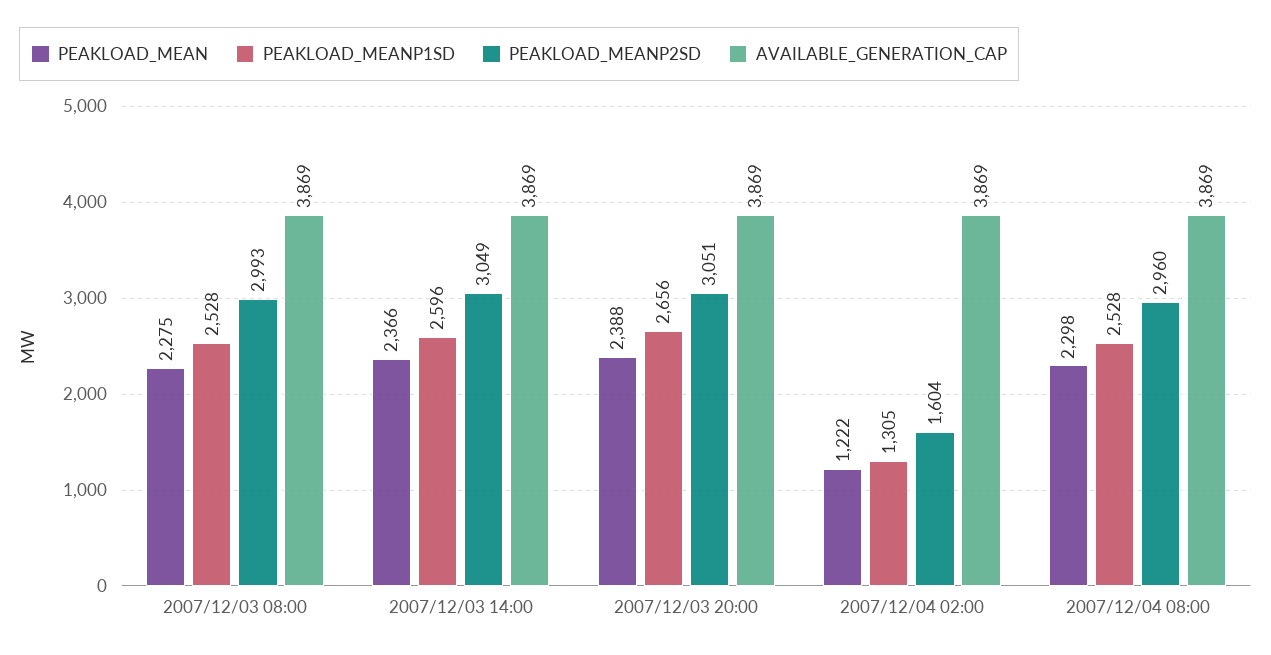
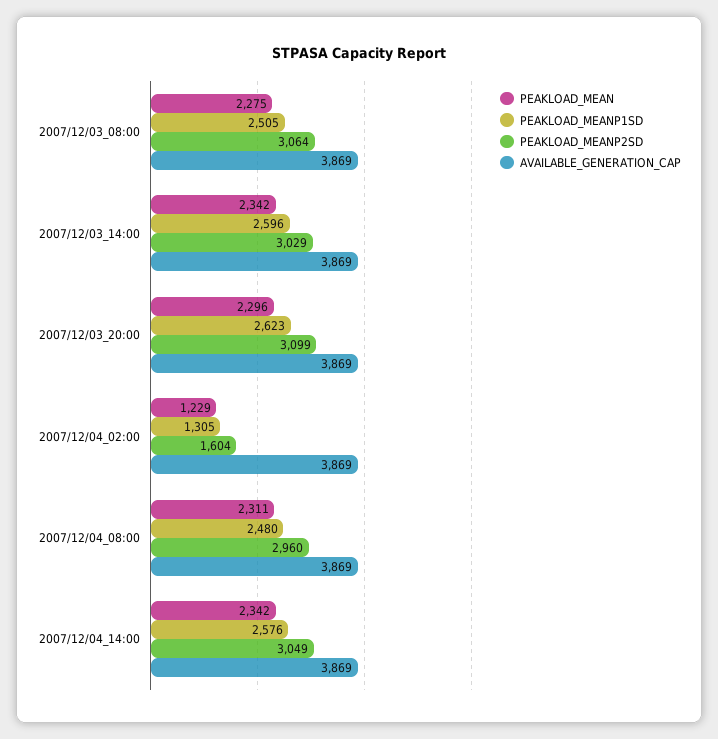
  {
    "PEAKLOAD_MEAN": {
      "2007/12/03 08:00": 2275,
-     "2007/12/03 14:00": 2366,
+     "2007/12/03 14:00": 2342,
-     "2007/12/03 20:00": 2388,
+     "2007/12/03 20:00": 2296,
-     "2007/12/04 02:00": 1222,
+     "2007/12/04 02:00": 1229,
-     "2007/12/04 08:00": 2298
+     "2007/12/04 08:00": 2311,
+     "2007/12/04_14:00": 2342
    },
    "PEAKLOAD_MEANP1SD": {
-     "2007/12/03 08:00": 2528,
+     "2007/12/03 08:00": 2505,
      "2007/12/03 14:00": 2596,
-     "2007/12/03 20:00": 2656,
+     "2007/12/03 20:00": 2623,
      "2007/12/04 02:00": 1305,
-     "2007/12/04 08:00": 2528
+     "2007/12/04 08:00": 2480,
+     "2007/12/04_14:00": 2576
    },
    "PEAKLOAD_MEANP2SD": {
-     "2007/12/03 08:00": 2993,
+     "2007/12/03 08:00": 3064,
-     "2007/12/03 14:00": 3049,
+     "2007/12/03 14:00": 3029,
-     "2007/12/03 20:00": 3051,
+     "2007/12/03 20:00": 3099,
      "2007/12/04 02:00": 1604,
-     "2007/12/04 08:00": 2960
+     "2007/12/04 08:00": 2960,
+     "2007/12/04_14:00": 3049
    },
    "AVAILABLE_GENERATION_CAP": {
      "2007/12/03 08:00": 3869,
      "2007/12/03 14:00": 3869,
      "2007/12/03 20:00": 3869,
      "2007/12/04 02:00": 3869,
-     "2007/12/04 08:00": 3869
+     "2007/12/04 08:00": 3869,
+     "2007/12/04_14:00": 3869
    }
  }

